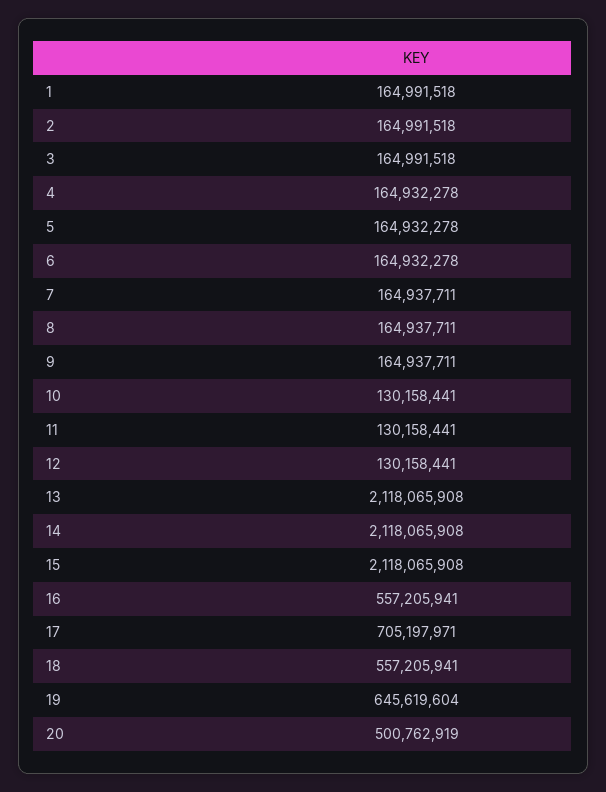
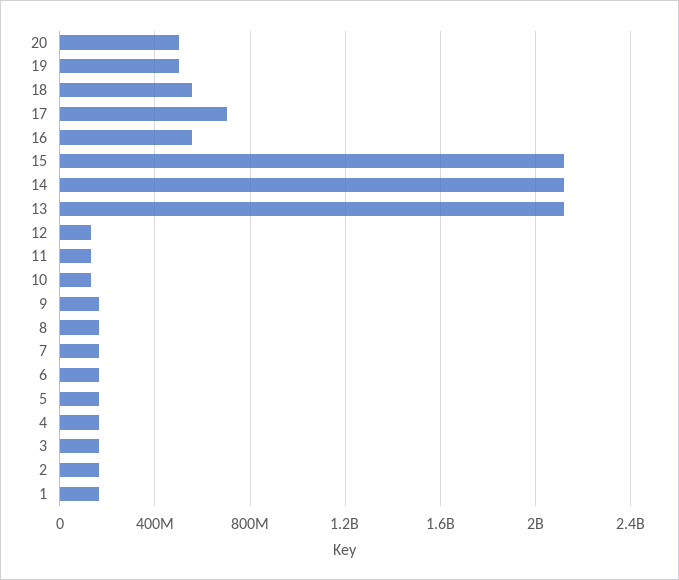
  {
    "1": 164991518,
    "2": 164991518,
    "3": 164991518,
    "4": 164932278,
    "5": 164932278,
    "6": 164932278,
    "7": 164937711,
    "8": 164937711,
    "9": 164937711,
    "10": 130158441,
    "11": 130158441,
    "12": 130158441,
    "13": 2118065908,
    "14": 2118065908,
    "15": 2118065908,
    "16": 557205941,
    "17": 705197971,
    "18": 557205941,
-   "19": 645619604,
+   "19": 500000000,
    "20": 500762919
  }

